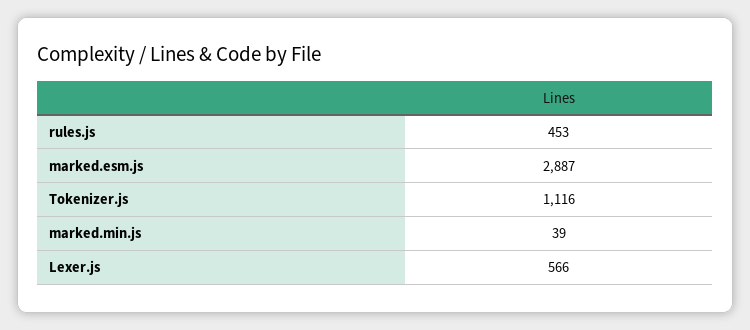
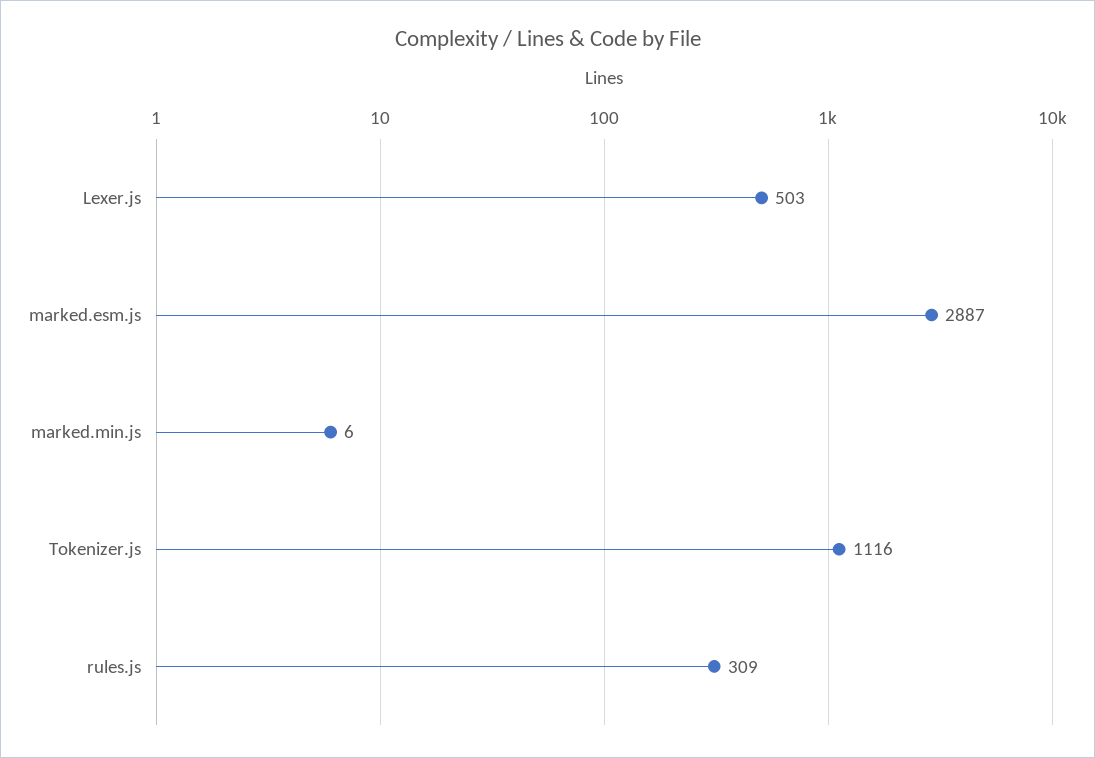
  {
-   "rules.js": 453,
+   "rules.js": 309,
    "marked.esm.js": 2887,
    "Tokenizer.js": 1116,
-   "marked.min.js": 39,
+   "marked.min.js": 6,
-   "Lexer.js": 566
+   "Lexer.js": 503
  }

